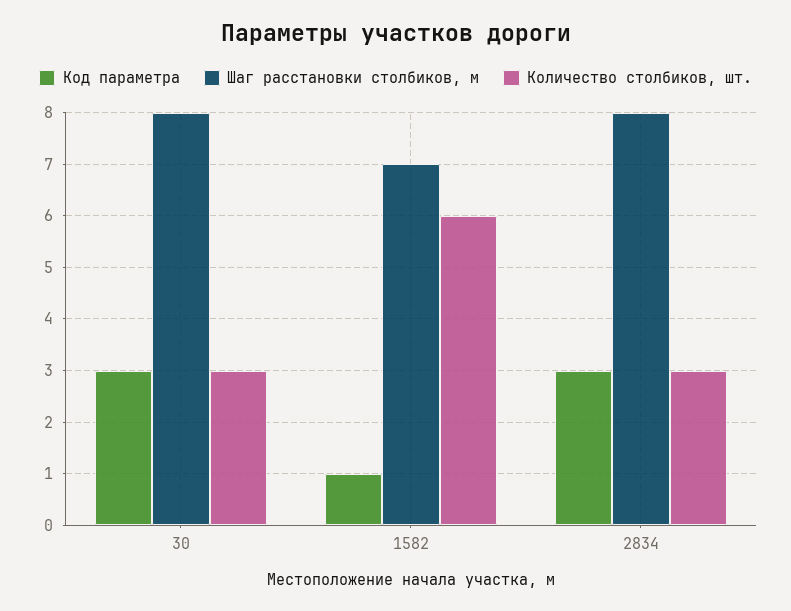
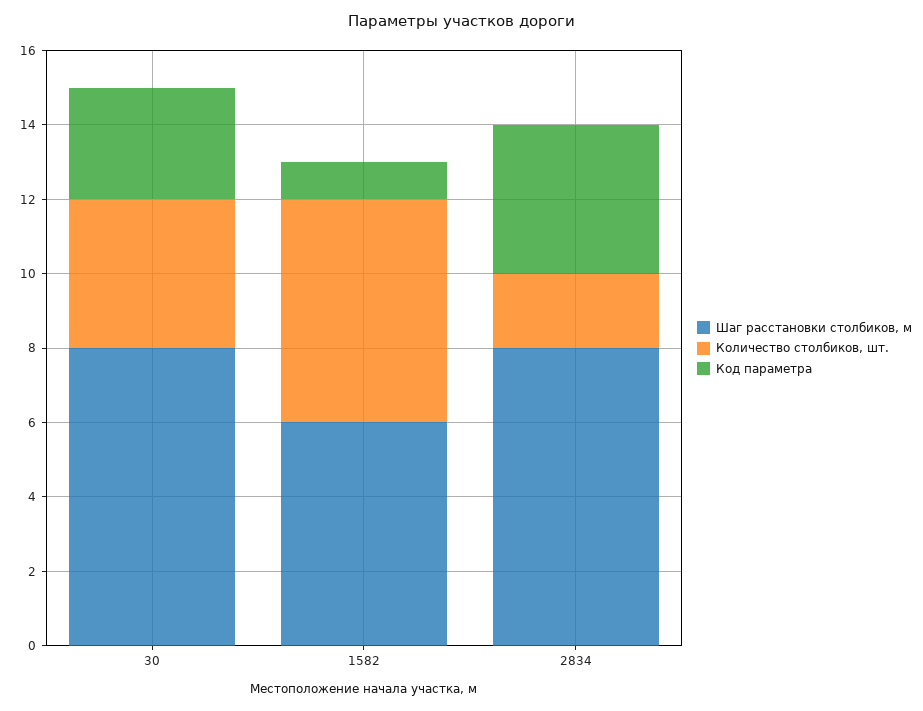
  {
    "Код параметра": {
      "30": 3,
      "1582": 1,
-     "2834": 3
+     "2834": 4
    },
    "Шаг расстановки столбиков, м": {
      "30": 8,
-     "1582": 7,
+     "1582": 6,
      "2834": 8
    },
    "Количество столбиков, шт.": {
-     "30": 3,
+     "30": 4,
      "1582": 6,
-     "2834": 3
+     "2834": 2
    }
  }

